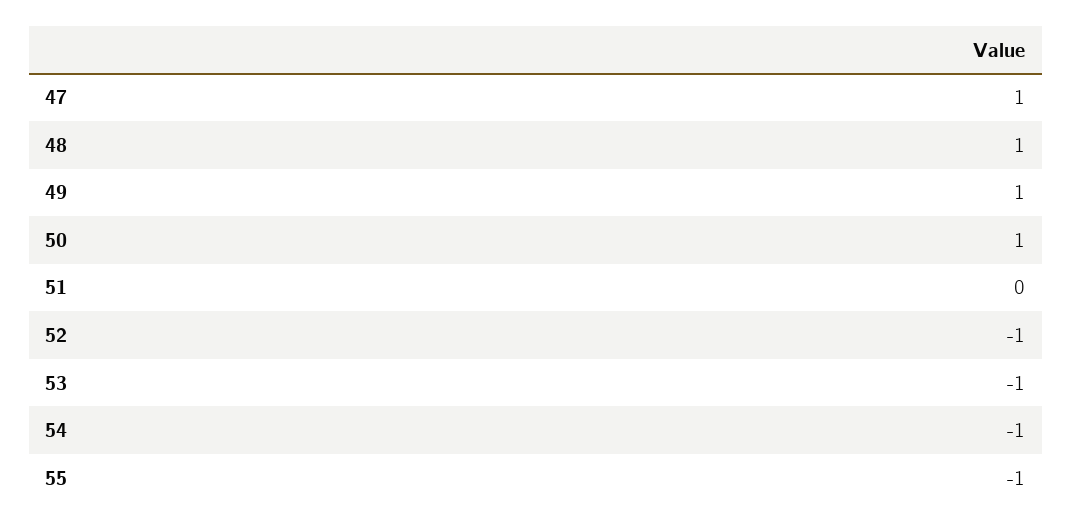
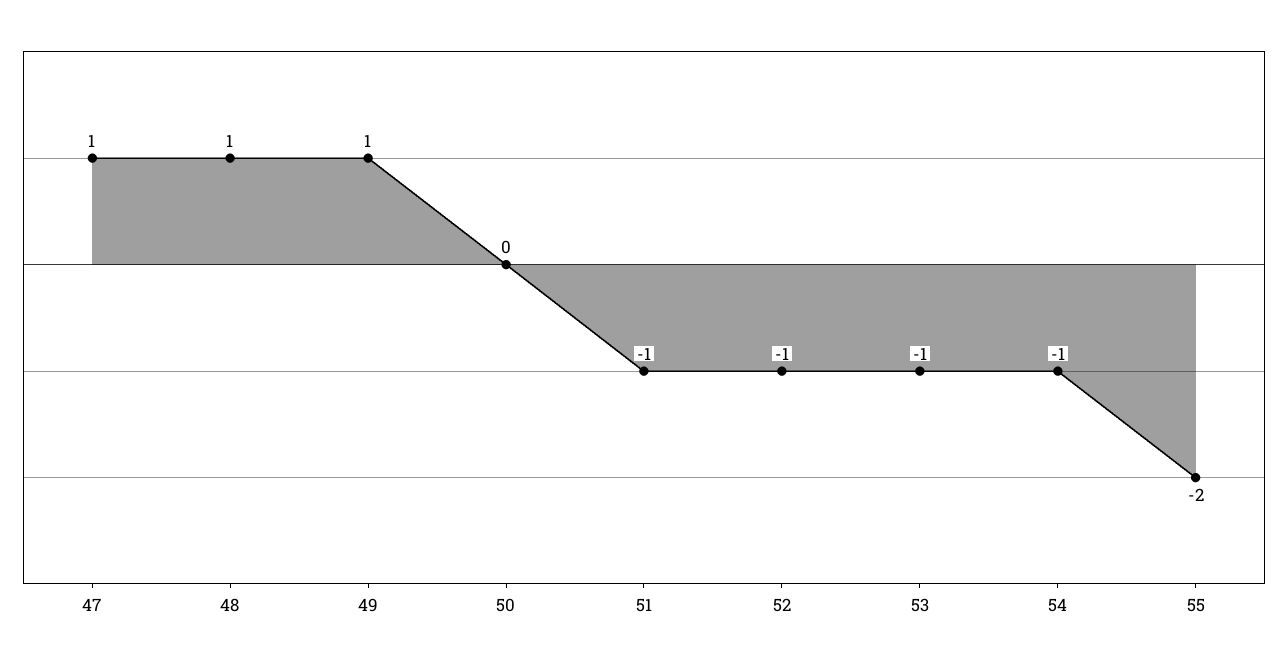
  {
    "47": 1,
    "48": 1,
    "49": 1,
-   "50": 1,
+   "50": 0,
-   "51": 0,
+   "51": -1,
    "52": -1,
    "53": -1,
    "54": -1,
-   "55": -1
+   "55": -2
  }

